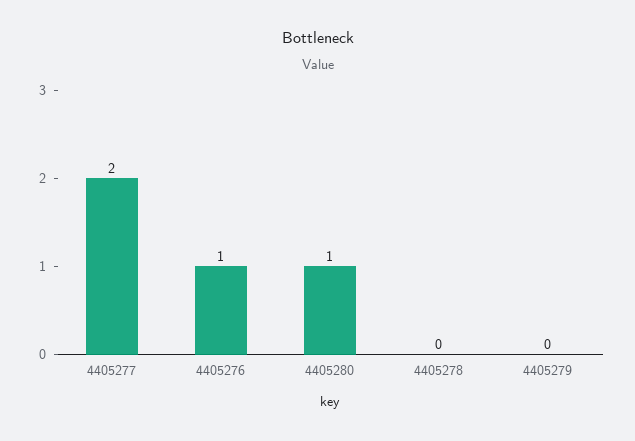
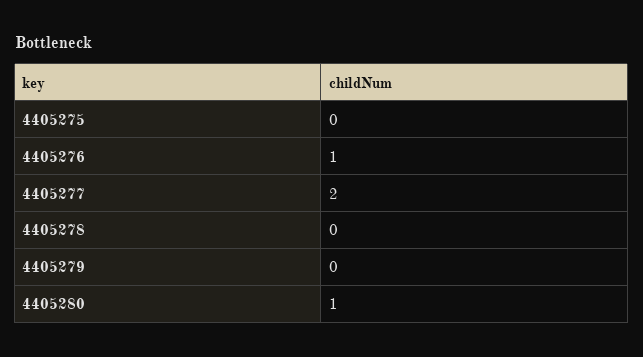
  {
    "4405277": 2,
    "4405276": 1,
    "4405280": 1,
    "4405278": 0,
-   "4405279": 0
+   "4405279": 0,
+   "4405275": 0
  }

